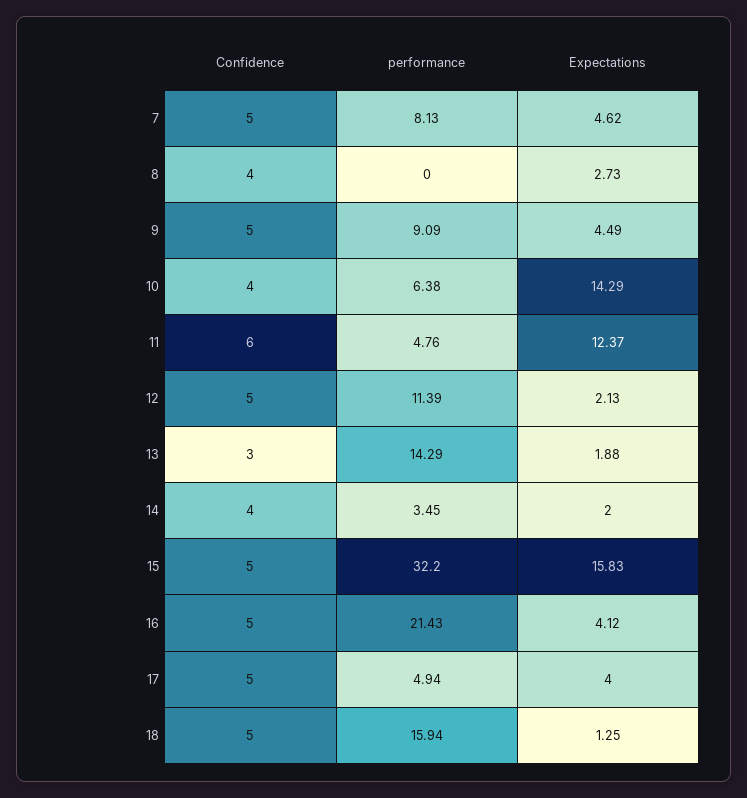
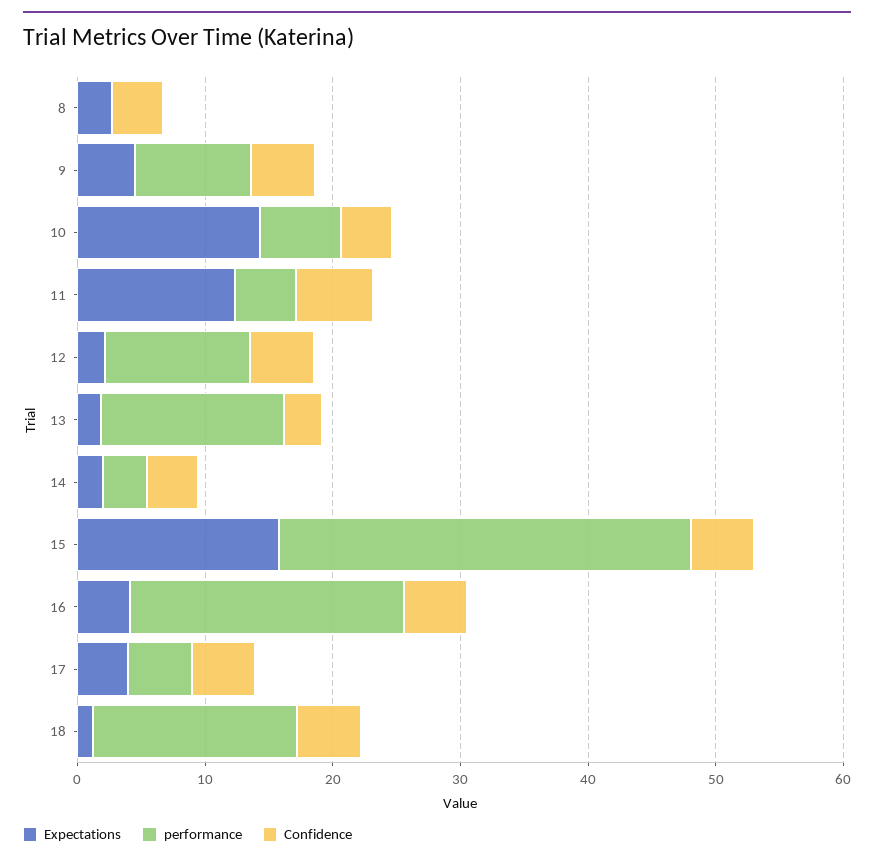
  {
    "Confidence": {
-     "7": 5,
      "8": 4,
      "9": 5,
      "10": 4,
      "11": 6,
      "12": 5,
      "13": 3,
      "14": 4,
      "15": 5,
      "16": 5,
      "17": 5,
      "18": 5
    },
    "performance": {
-     "7": 8.13,
      "8": 0,
      "9": 9.09,
      "10": 6.38,
      "11": 4.76,
      "12": 11.39,
      "13": 14.29,
      "14": 3.45,
      "15": 32.2,
      "16": 21.43,
      "17": 4.94,
      "18": 15.94
    },
    "Expectations": {
-     "7": 4.62,
      "8": 2.73,
      "9": 4.49,
      "10": 14.29,
      "11": 12.37,
      "12": 2.13,
      "13": 1.88,
      "14": 2,
      "15": 15.83,
      "16": 4.12,
      "17": 4,
      "18": 1.25
    }
  }

